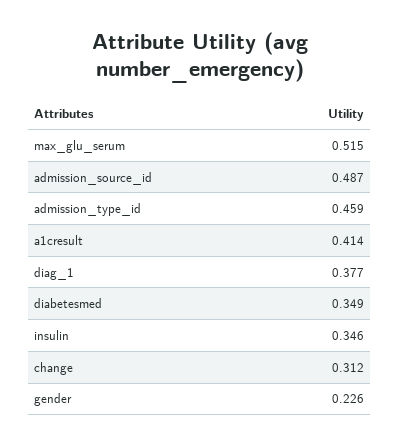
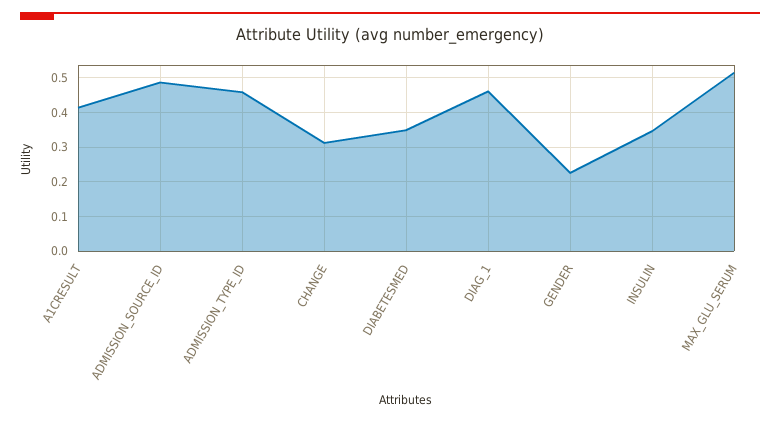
  {
    "max_glu_serum": 0.515,
    "admission_source_id": 0.487,
    "admission_type_id": 0.459,
    "a1cresult": 0.414,
-   "diag_1": 0.377,
+   "diag_1": 0.46,
    "diabetesmed": 0.349,
    "insulin": 0.346,
    "change": 0.312,
    "gender": 0.226
  }

